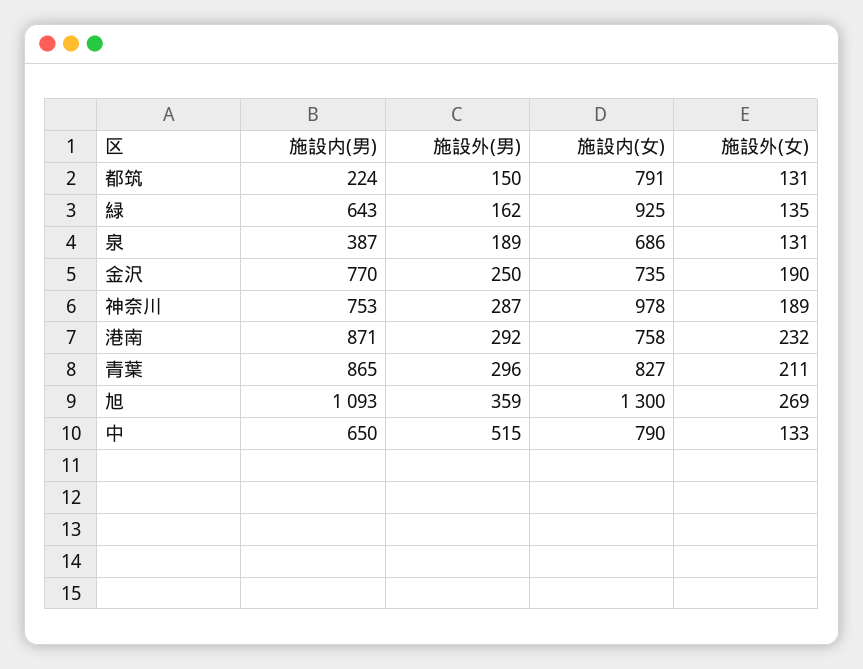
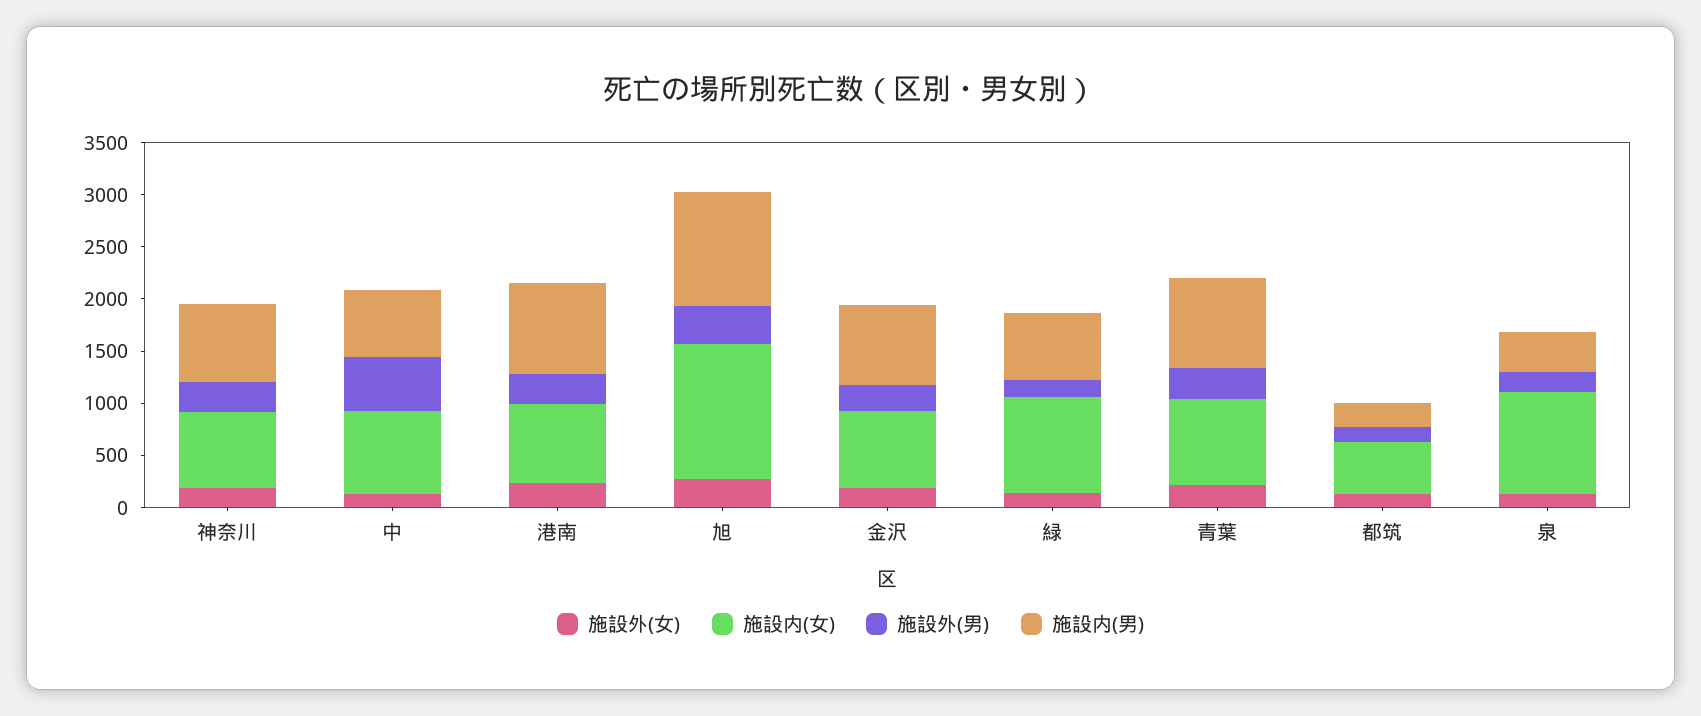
  {
    "施設内(男)": {
      "都筑": 224,
      "緑": 643,
      "泉": 387,
      "金沢": 770,
      "神奈川": 753,
      "港南": 871,
      "青葉": 865,
      "旭": 1093,
      "中": 650
    },
    "施設外(男)": {
      "都筑": 150,
      "緑": 162,
      "泉": 189,
      "金沢": 250,
      "神奈川": 287,
      "港南": 292,
      "青葉": 296,
      "旭": 359,
      "中": 515
    },
    "施設内(女)": {
-     "都筑": 791,
+     "都筑": 500,
      "緑": 925,
-     "泉": 686,
+     "泉": 1000,
      "金沢": 735,
-     "神奈川": 978,
+     "神奈川": 700,
      "港南": 758,
      "青葉": 827,
      "旭": 1300,
      "中": 790
    },
    "施設外(女)": {
      "都筑": 131,
      "緑": 135,
      "泉": 131,
      "金沢": 190,
      "神奈川": 189,
      "港南": 232,
      "青葉": 211,
      "旭": 269,
      "中": 133
    }
  }

